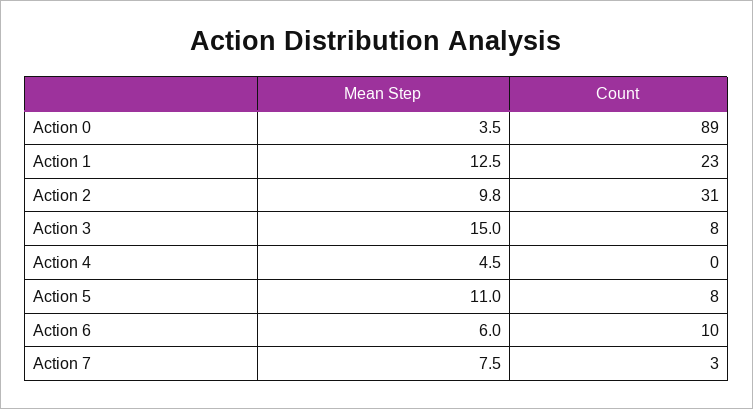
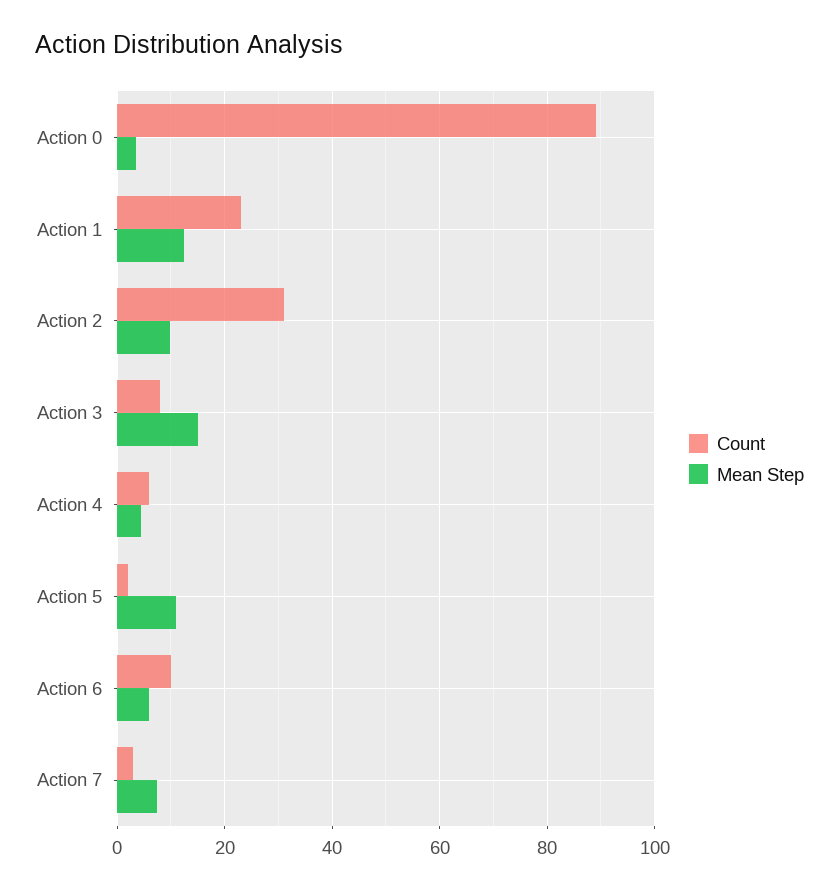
  {
    "Mean Step": {
      "Action 0": 3.5,
      "Action 1": 12.5,
      "Action 2": 9.8,
      "Action 3": 15,
      "Action 4": 4.5,
      "Action 5": 11,
      "Action 6": 6,
      "Action 7": 7.5
    },
    "Count": {
      "Action 0": 89,
      "Action 1": 23,
      "Action 2": 31,
      "Action 3": 8,
-     "Action 4": 0,
+     "Action 4": 6,
-     "Action 5": 8,
+     "Action 5": 2,
      "Action 6": 10,
      "Action 7": 3
    }
  }

